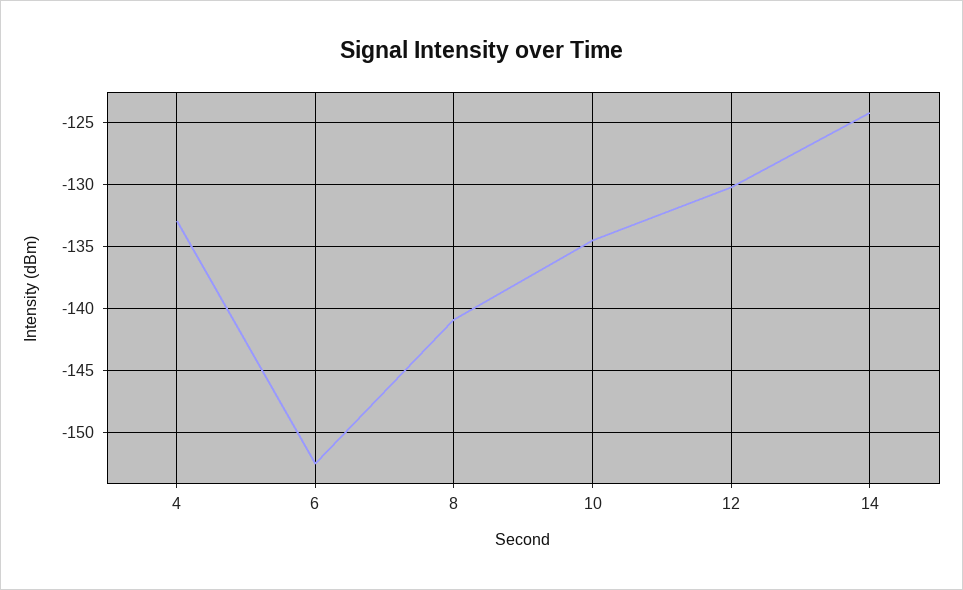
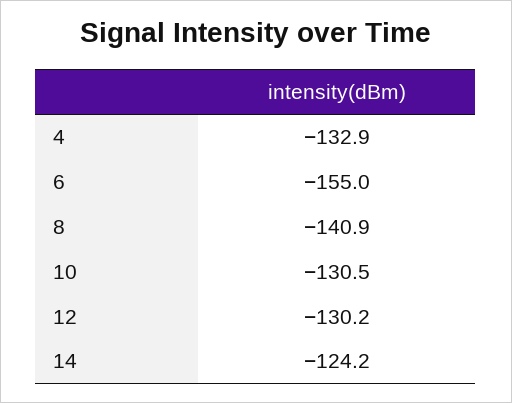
  {
    "4": -132.9,
-   "6": -152.5,
+   "6": -155,
    "8": -140.9,
-   "10": -134.5,
+   "10": -130.5,
    "12": -130.2,
    "14": -124.2
  }

